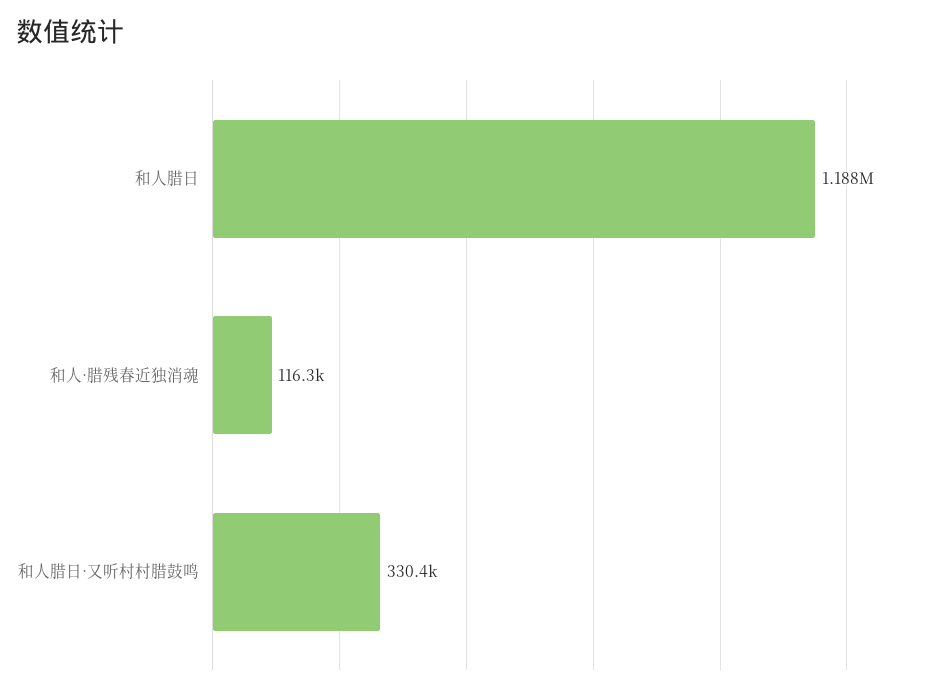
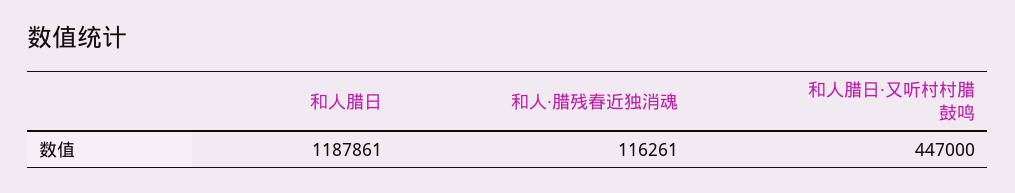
  {
    "和人腊日": 1187861,
    "和人·腊残春近独消魂": 116261,
-   "和人腊日·又听村村腊鼓鸣": 330400
+   "和人腊日·又听村村腊鼓鸣": 447000
  }

